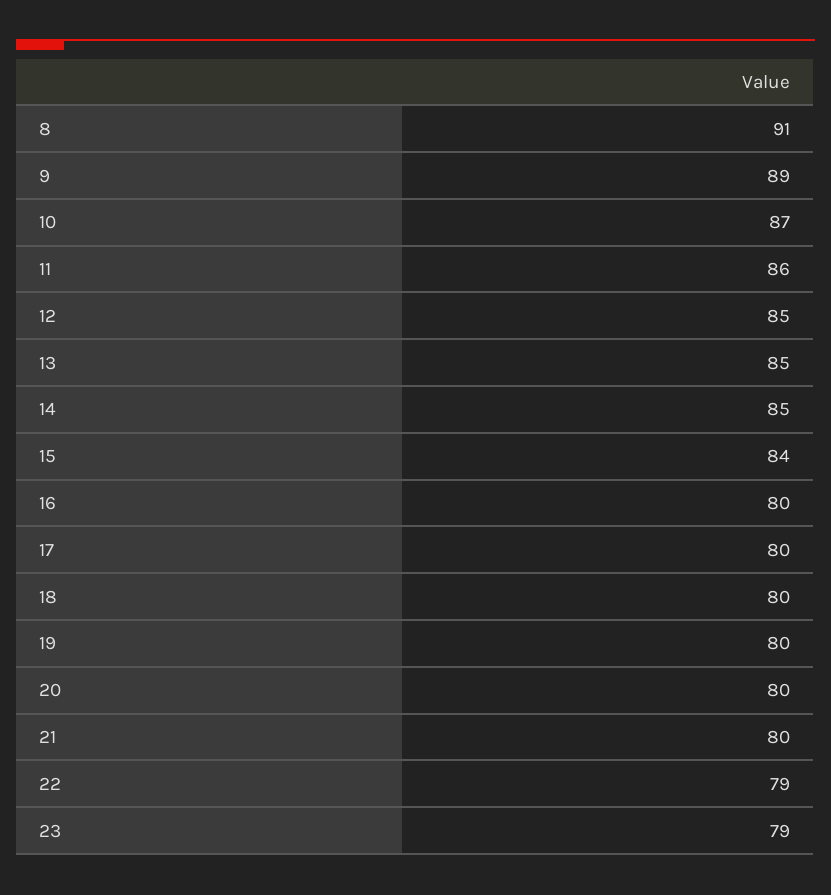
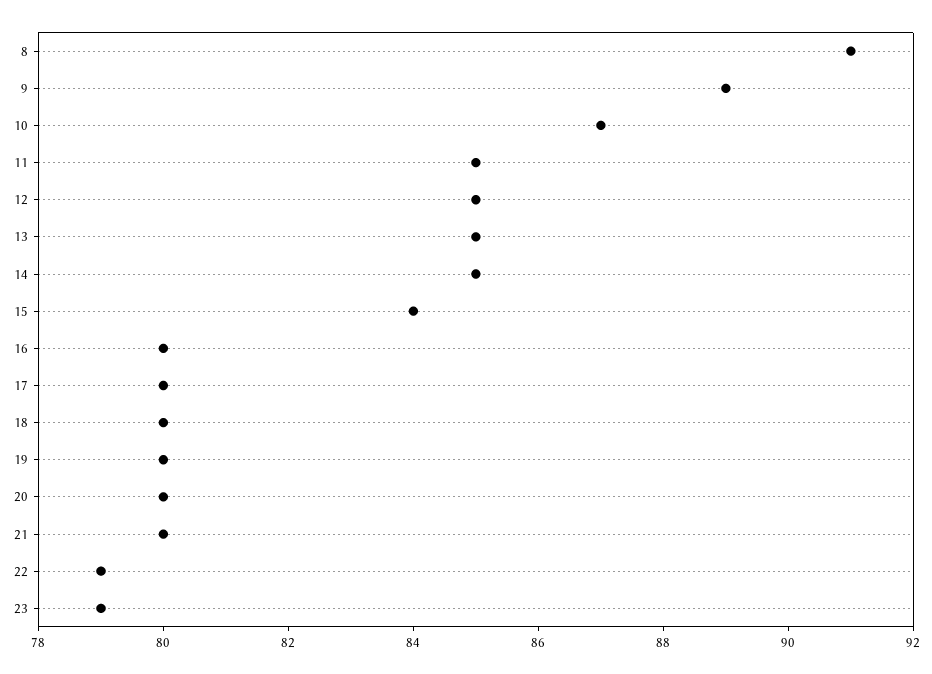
  {
    "8": 91,
    "9": 89,
    "10": 87,
-   "11": 86,
+   "11": 85,
    "12": 85,
    "13": 85,
    "14": 85,
    "15": 84,
    "16": 80,
    "17": 80,
    "18": 80,
    "19": 80,
    "20": 80,
    "21": 80,
    "22": 79,
    "23": 79
  }

